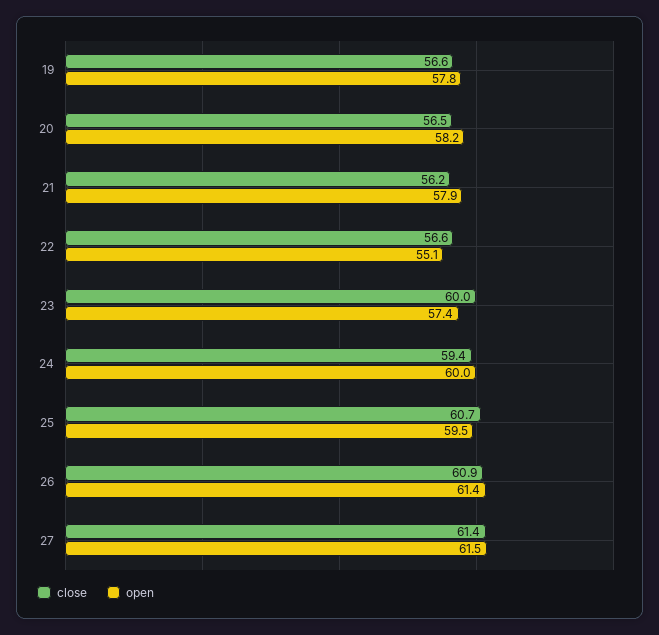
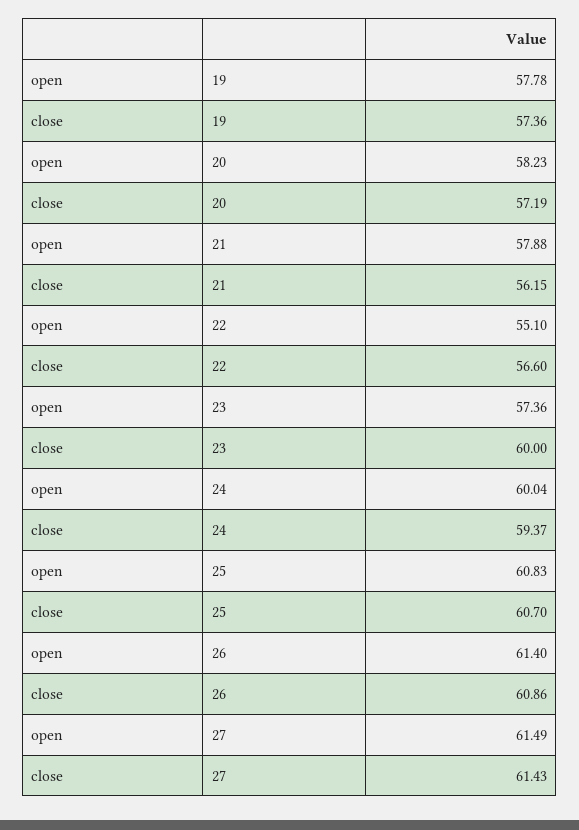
  {
    "close": {
-     "19": 56.6,
+     "19": 57.36,
-     "20": 56.5,
+     "20": 57.19,
      "21": 56.15,
      "22": 56.6,
      "23": 60,
      "24": 59.37,
      "25": 60.7,
      "26": 60.86,
      "27": 61.43
    },
    "open": {
      "19": 57.78,
      "20": 58.23,
      "21": 57.88,
      "22": 55.1,
      "23": 57.36,
      "24": 60.04,
-     "25": 59.5,
+     "25": 60.83,
      "26": 61.4,
      "27": 61.49
    }
  }

